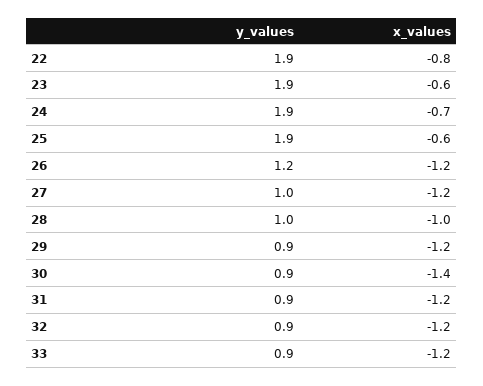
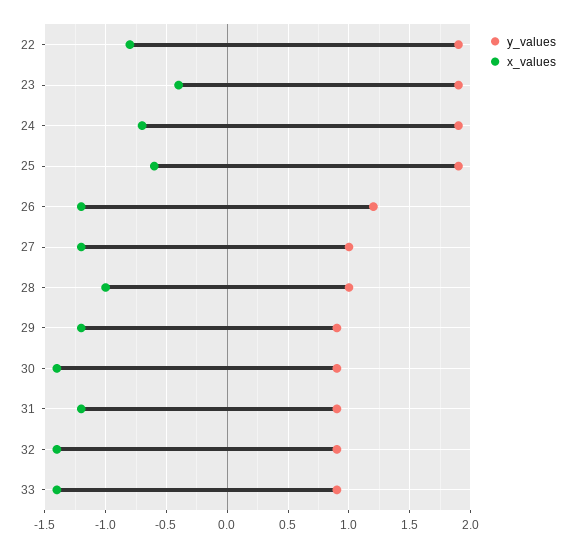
  {
    "y_values": {
      "22": 1.9,
      "23": 1.9,
      "24": 1.9,
      "25": 1.9,
      "26": 1.2,
      "27": 1,
      "28": 1,
      "29": 0.9,
      "30": 0.9,
      "31": 0.9,
      "32": 0.9,
      "33": 0.9
    },
    "x_values": {
      "22": -0.8,
-     "23": -0.6,
+     "23": -0.4,
      "24": -0.7,
      "25": -0.6,
      "26": -1.2,
      "27": -1.2,
      "28": -1,
      "29": -1.2,
      "30": -1.4,
      "31": -1.2,
-     "32": -1.2,
+     "32": -1.4,
-     "33": -1.2
+     "33": -1.4
    }
  }

